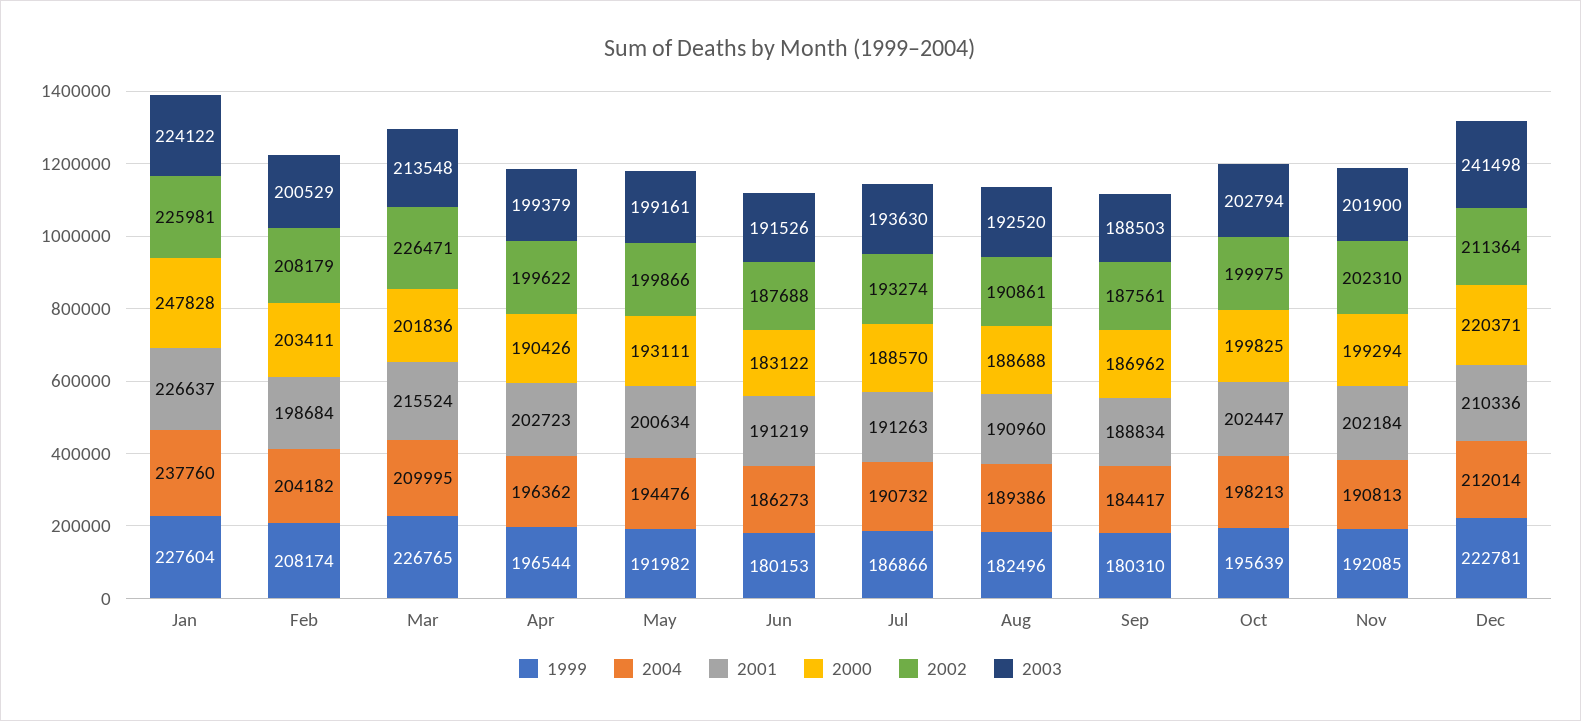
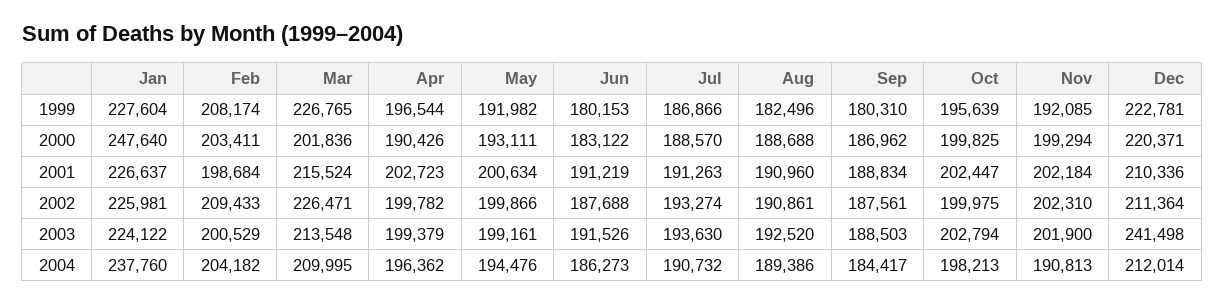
  {
    "1999": {
      "Jan": 227604,
      "Feb": 208174,
      "Mar": 226765,
      "Apr": 196544,
      "May": 191982,
      "Jun": 180153,
      "Jul": 186866,
      "Aug": 182496,
      "Sep": 180310,
      "Oct": 195639,
      "Nov": 192085,
      "Dec": 222781
    },
    "2004": {
      "Jan": 237760,
      "Feb": 204182,
      "Mar": 209995,
      "Apr": 196362,
      "May": 194476,
      "Jun": 186273,
      "Jul": 190732,
      "Aug": 189386,
      "Sep": 184417,
      "Oct": 198213,
      "Nov": 190813,
      "Dec": 212014
    },
    "2001": {
      "Jan": 226637,
      "Feb": 198684,
      "Mar": 215524,
      "Apr": 202723,
      "May": 200634,
      "Jun": 191219,
      "Jul": 191263,
      "Aug": 190960,
      "Sep": 188834,
      "Oct": 202447,
      "Nov": 202184,
      "Dec": 210336
    },
    "2000": {
-     "Jan": 247828,
+     "Jan": 247640,
      "Feb": 203411,
      "Mar": 201836,
      "Apr": 190426,
      "May": 193111,
      "Jun": 183122,
      "Jul": 188570,
      "Aug": 188688,
      "Sep": 186962,
      "Oct": 199825,
      "Nov": 199294,
      "Dec": 220371
    },
    "2002": {
      "Jan": 225981,
-     "Feb": 208179,
+     "Feb": 209433,
      "Mar": 226471,
-     "Apr": 199622,
+     "Apr": 199782,
      "May": 199866,
      "Jun": 187688,
      "Jul": 193274,
      "Aug": 190861,
      "Sep": 187561,
      "Oct": 199975,
      "Nov": 202310,
      "Dec": 211364
    },
    "2003": {
      "Jan": 224122,
      "Feb": 200529,
      "Mar": 213548,
      "Apr": 199379,
      "May": 199161,
      "Jun": 191526,
      "Jul": 193630,
      "Aug": 192520,
      "Sep": 188503,
      "Oct": 202794,
      "Nov": 201900,
      "Dec": 241498
    }
  }

